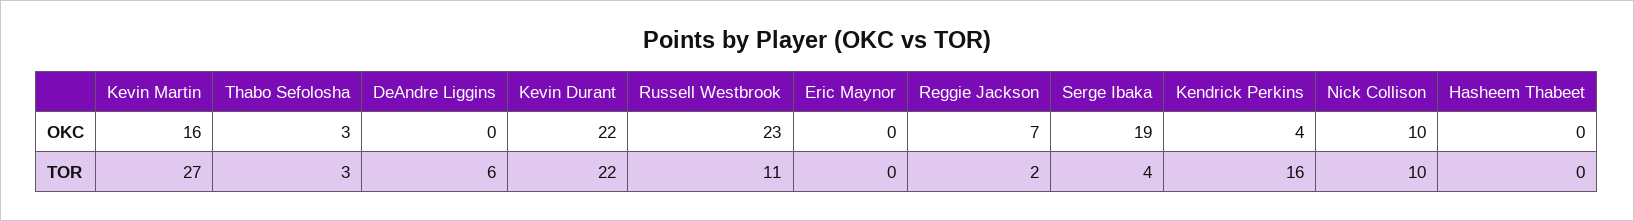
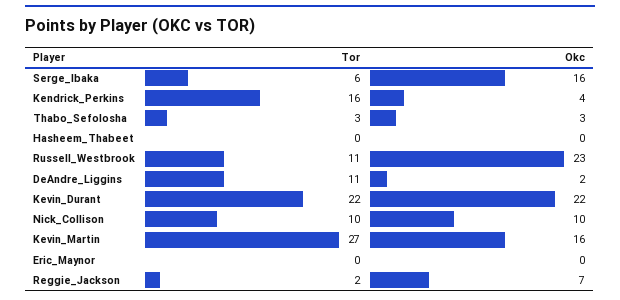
  {
    "Kevin Martin": {
      "OKC": 16,
      "TOR": 27
    },
    "Thabo Sefolosha": {
      "OKC": 3,
      "TOR": 3
    },
    "DeAndre Liggins": {
-     "OKC": 0,
+     "OKC": 2,
-     "TOR": 6
+     "TOR": 11
    },
    "Kevin Durant": {
      "OKC": 22,
      "TOR": 22
    },
    "Russell Westbrook": {
      "OKC": 23,
      "TOR": 11
    },
    "Eric Maynor": {
      "OKC": 0,
      "TOR": 0
    },
    "Reggie Jackson": {
      "OKC": 7,
      "TOR": 2
    },
    "Serge Ibaka": {
-     "OKC": 19,
+     "OKC": 16,
-     "TOR": 4
+     "TOR": 6
    },
    "Kendrick Perkins": {
      "OKC": 4,
      "TOR": 16
    },
    "Nick Collison": {
      "OKC": 10,
      "TOR": 10
    },
    "Hasheem Thabeet": {
      "OKC": 0,
      "TOR": 0
    }
  }

